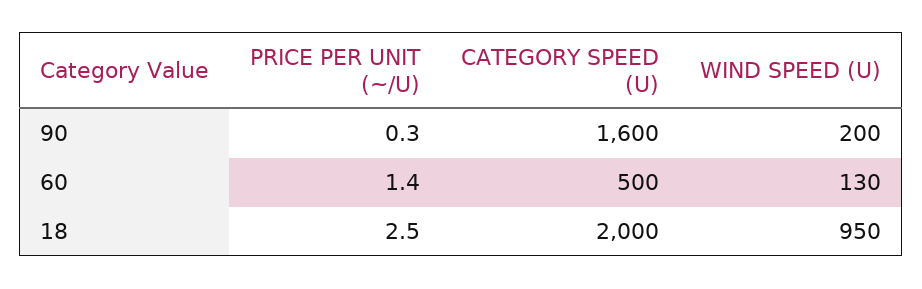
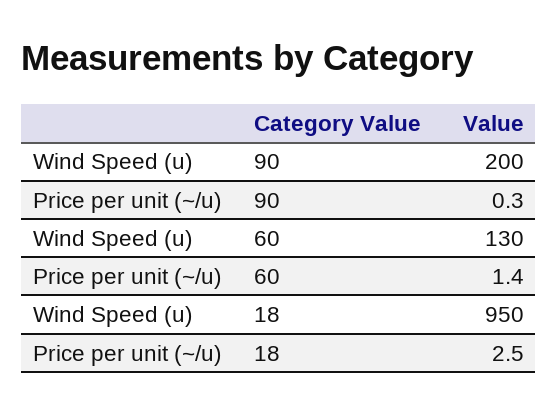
  {
    "PRICE PER UNIT (~/U)": {
      "90": 0.3,
      "60": 1.4,
      "18": 2.5
    },
-   "CATEGORY SPEED (U)": {
-     "90": 1600,
-     "60": 500,
-     "18": 2000
-   },
    "WIND SPEED (U)": {
      "90": 200,
      "60": 130,
      "18": 950
    }
  }

